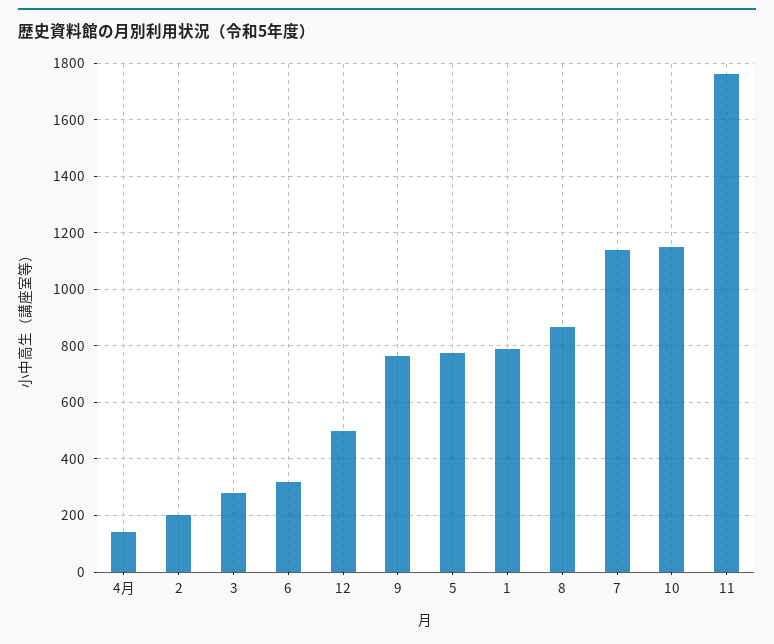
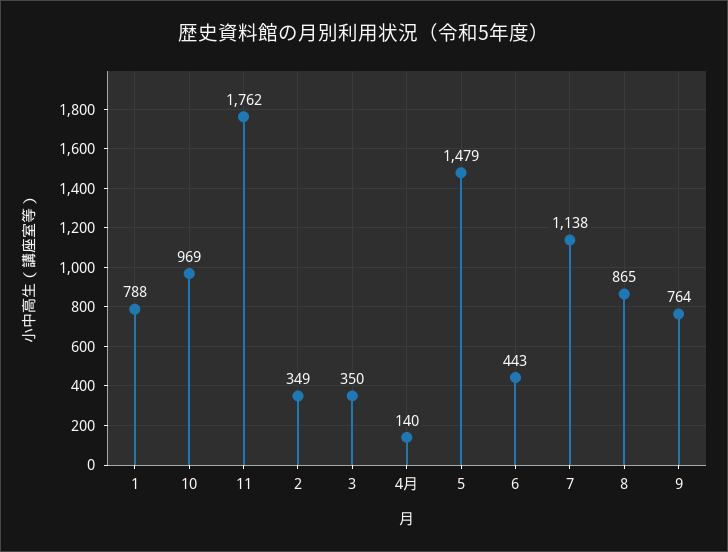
  {
    "4月": 140,
-   "2": 200,
+   "2": 349,
-   "3": 275,
+   "3": 350,
-   "6": 325,
+   "6": 443,
-   "12": 500,
    "9": 764,
-   "5": 775,
+   "5": 1479,
    "1": 788,
    "8": 865,
    "7": 1138,
-   "10": 1150,
+   "10": 969,
    "11": 1762
  }

